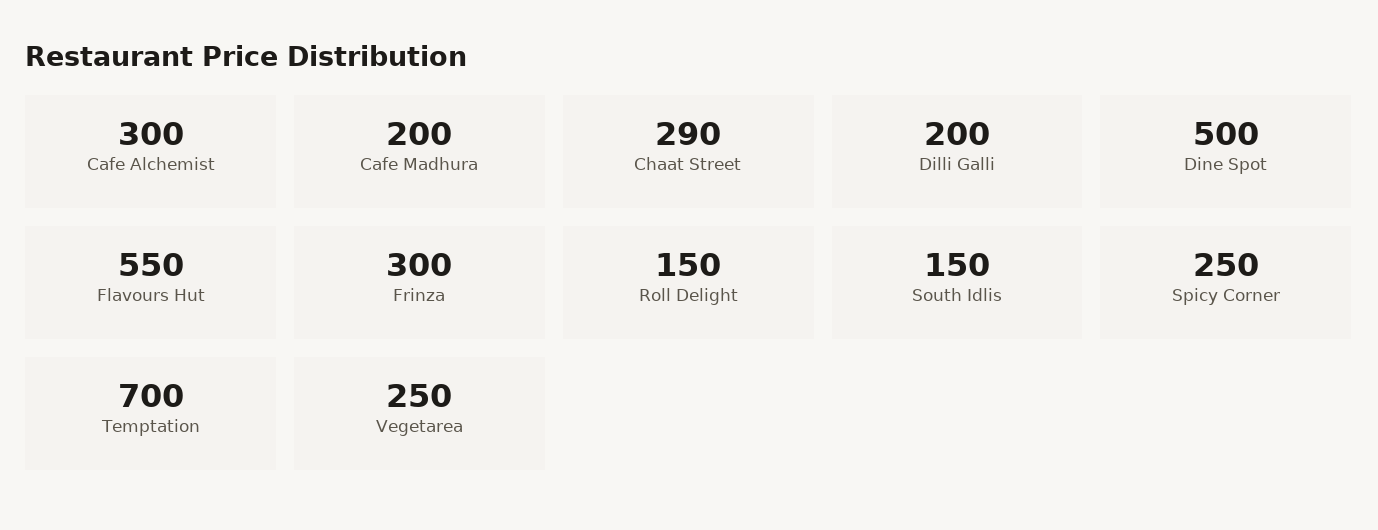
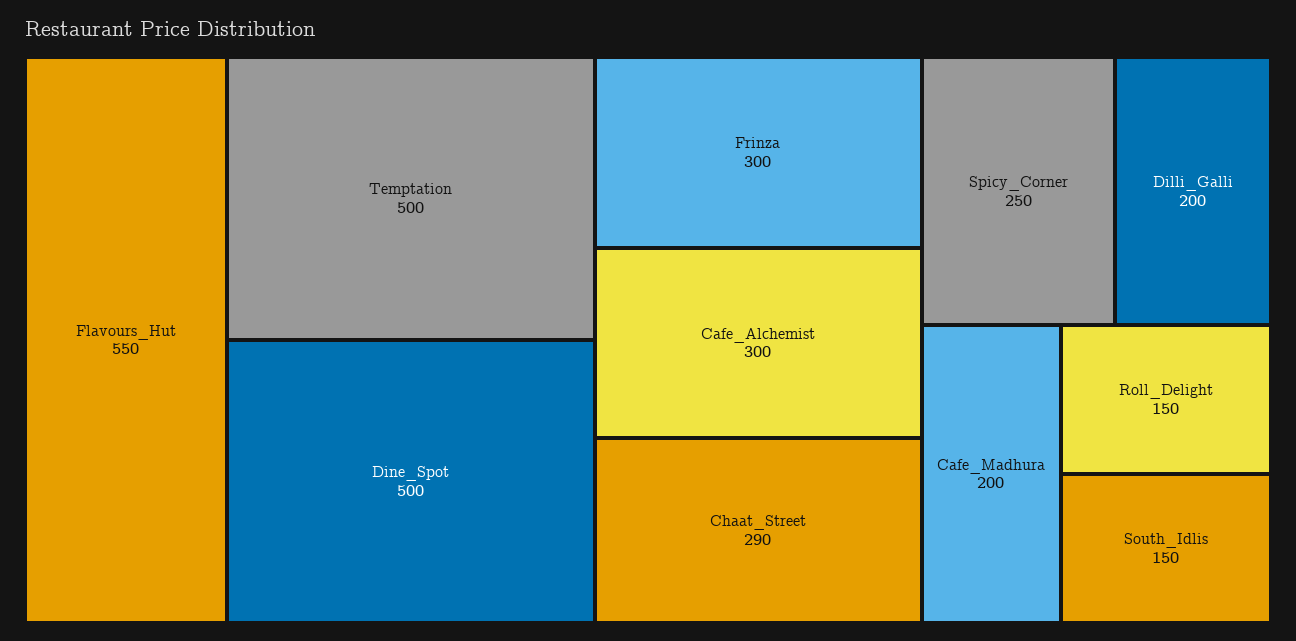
  {
    "Cafe Alchemist": 300,
    "Cafe Madhura": 200,
    "Chaat Street": 290,
    "Dilli Galli": 200,
    "Dine Spot": 500,
    "Flavours Hut": 550,
    "Frinza": 300,
    "Roll Delight": 150,
    "South Idlis": 150,
    "Spicy Corner": 250,
-   "Temptation": 700,
+   "Temptation": 500
-   "Vegetarea": 250
  }

